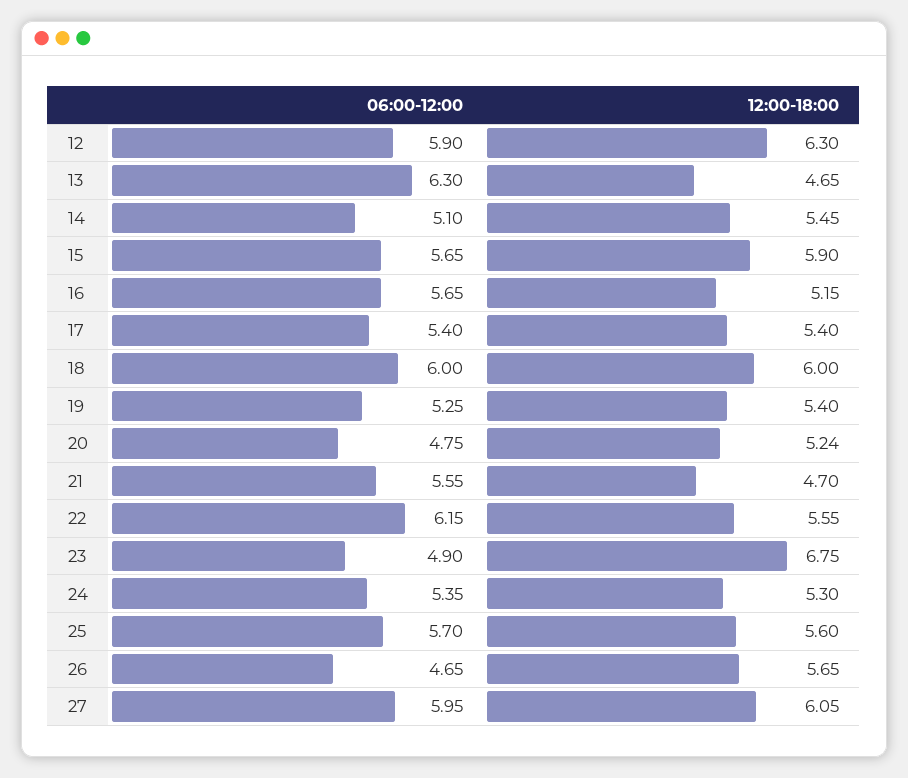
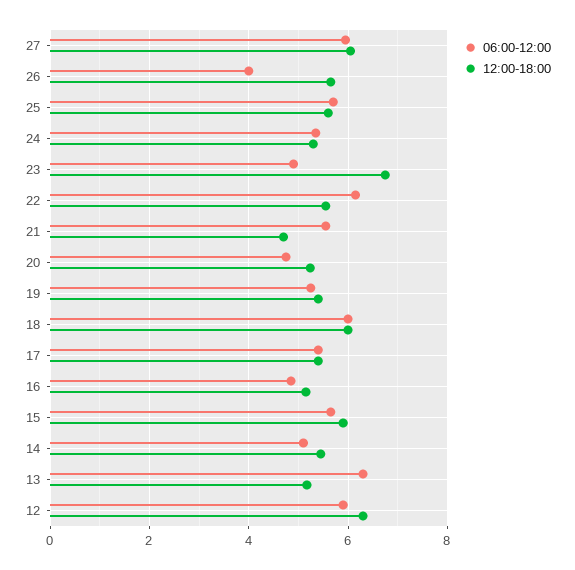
  {
    "06:00-12:00": {
      "12": 5.9,
      "13": 6.3,
      "14": 5.1,
      "15": 5.65,
-     "16": 5.65,
+     "16": 4.8,
      "17": 5.4,
      "18": 6,
      "19": 5.25,
      "20": 4.75,
      "21": 5.55,
      "22": 6.15,
      "23": 4.9,
      "24": 5.35,
      "25": 5.7,
-     "26": 4.65,
+     "26": 4,
      "27": 5.95
    },
    "12:00-18:00": {
      "12": 6.3,
-     "13": 4.65,
+     "13": 5.2,
      "14": 5.45,
      "15": 5.9,
      "16": 5.15,
      "17": 5.4,
      "18": 6,
      "19": 5.4,
      "20": 5.24,
      "21": 4.7,
      "22": 5.55,
      "23": 6.75,
      "24": 5.3,
      "25": 5.6,
      "26": 5.65,
      "27": 6.05
    }
  }

